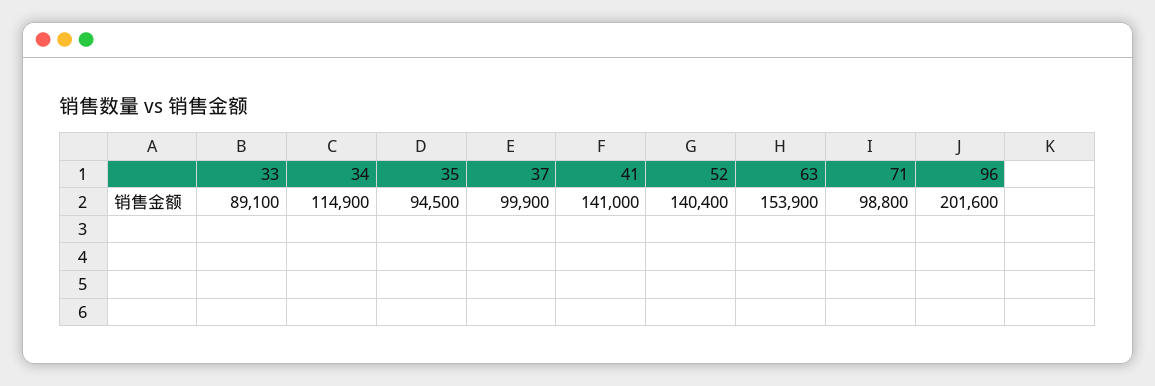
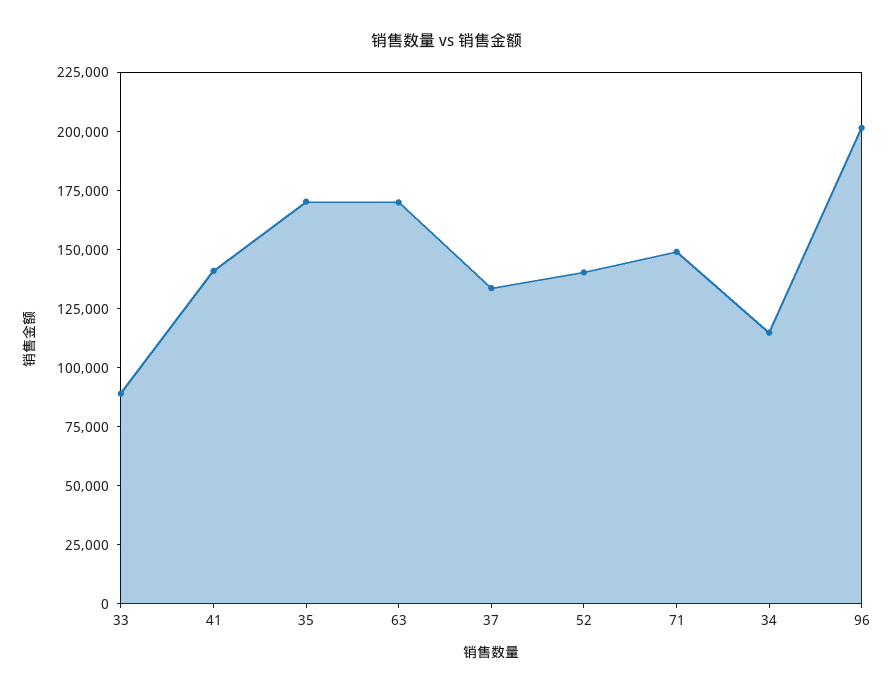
  {
    "33": 89100,
    "34": 114900,
-   "35": 94500,
+   "35": 170000,
-   "37": 99900,
+   "37": 135000,
    "41": 141000,
    "52": 140400,
-   "63": 153900,
+   "63": 170000,
-   "71": 98800,
+   "71": 150000,
    "96": 201600
  }

